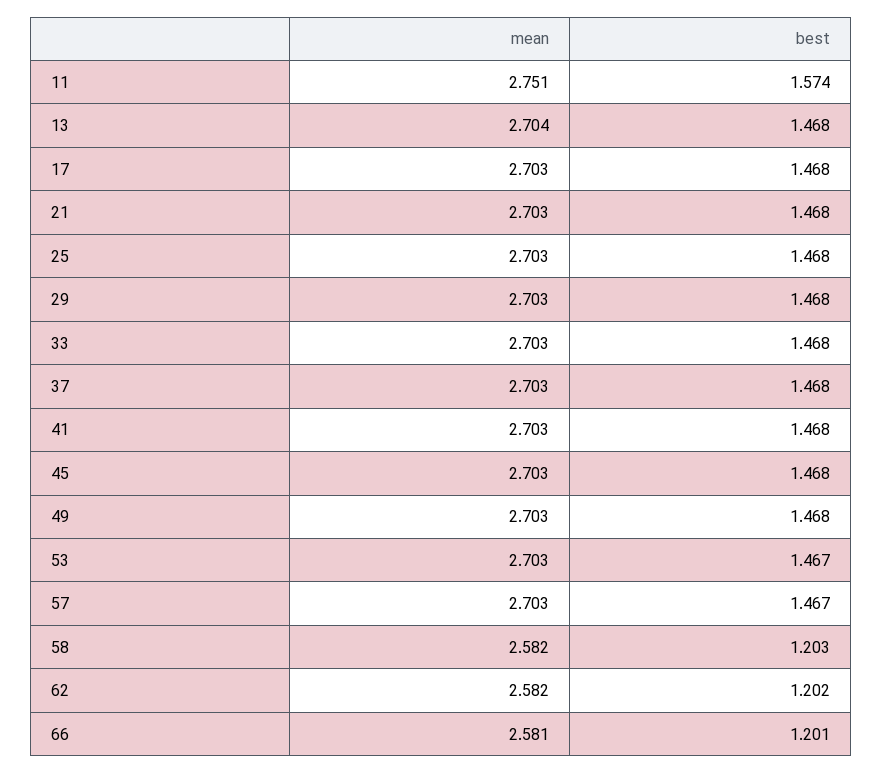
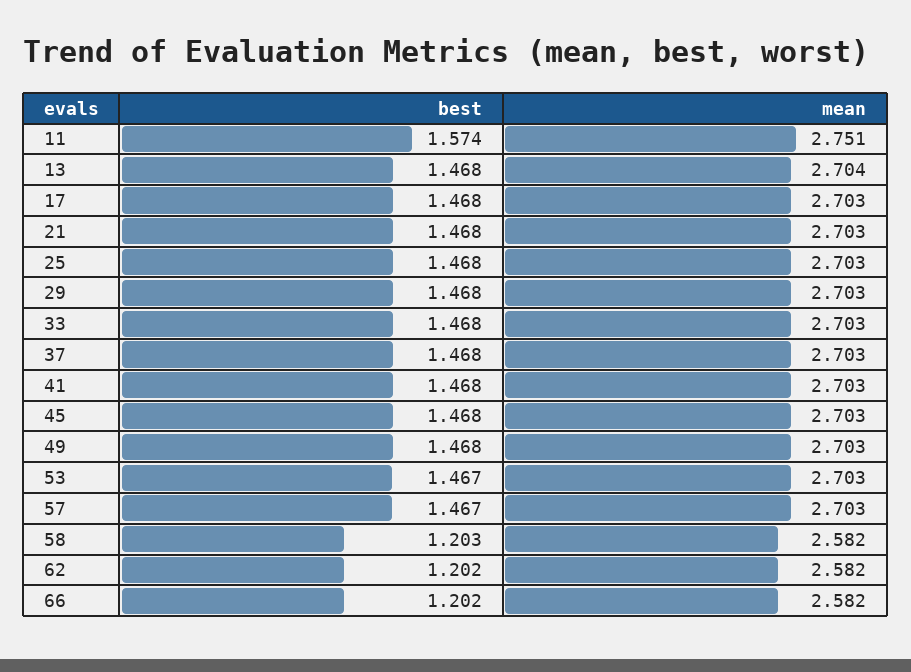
  {
    "mean": {
      "11": 2.751,
      "13": 2.704,
      "17": 2.703,
      "21": 2.703,
      "25": 2.703,
      "29": 2.703,
      "33": 2.703,
      "37": 2.703,
      "41": 2.703,
      "45": 2.703,
      "49": 2.703,
      "53": 2.703,
      "57": 2.703,
      "58": 2.582,
      "62": 2.582,
-     "66": 2.581
+     "66": 2.582
    },
    "best": {
      "11": 1.574,
      "13": 1.468,
      "17": 1.468,
      "21": 1.468,
      "25": 1.468,
      "29": 1.468,
      "33": 1.468,
      "37": 1.468,
      "41": 1.468,
      "45": 1.468,
      "49": 1.468,
      "53": 1.467,
      "57": 1.467,
      "58": 1.203,
      "62": 1.202,
-     "66": 1.201
+     "66": 1.202
    }
  }

